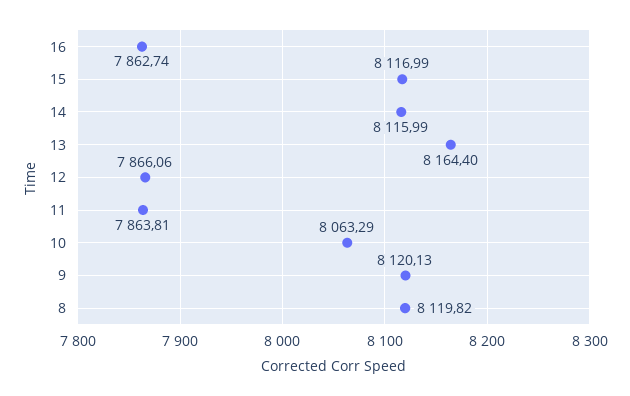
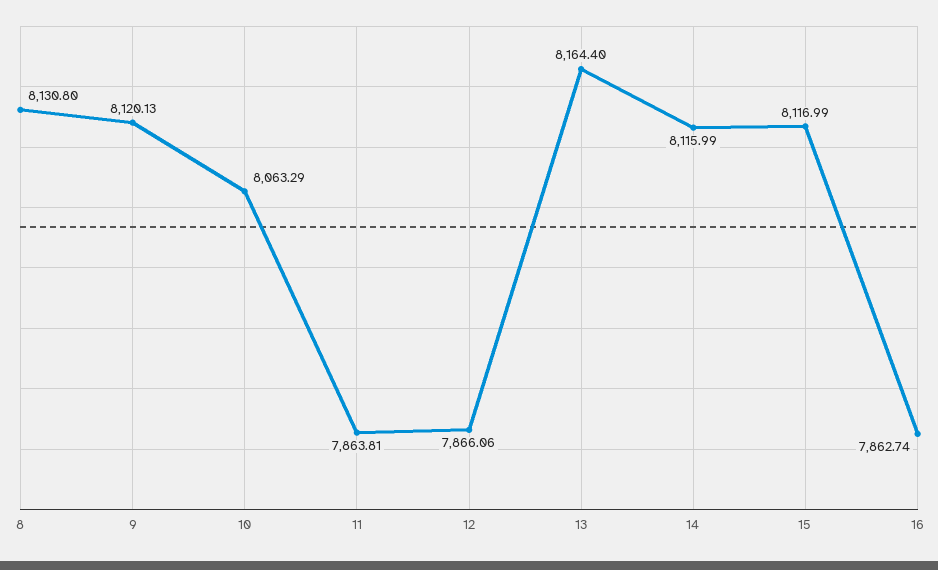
  {
    "16": 7862.74,
    "15": 8116.99,
    "14": 8115.99,
    "13": 8164.4,
    "12": 7866.06,
    "11": 7863.81,
    "10": 8063.29,
    "9": 8120.13,
-   "8": 8119.82
+   "8": 8130.8
  }

